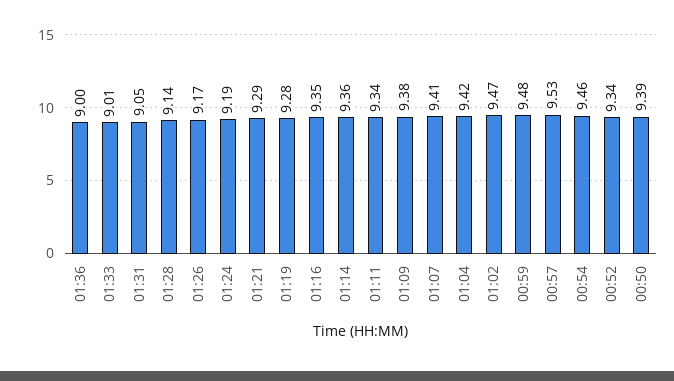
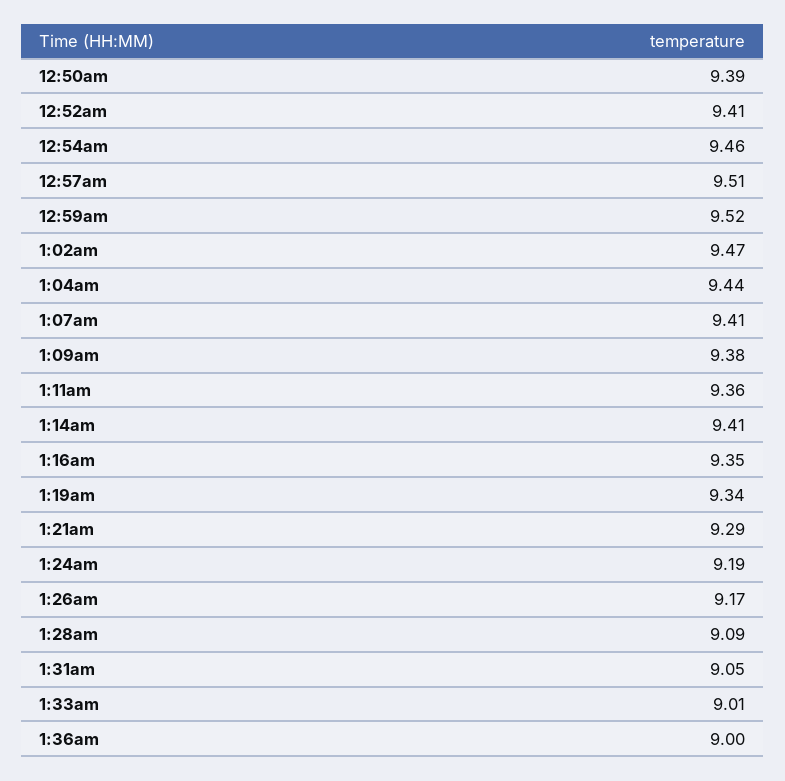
  {
    "01:36": 9,
    "01:33": 9.01,
    "01:31": 9.05,
-   "01:28": 9.14,
+   "01:28": 9.09,
    "01:26": 9.17,
    "01:24": 9.19,
    "01:21": 9.29,
-   "01:19": 9.28,
+   "01:19": 9.34,
    "01:16": 9.35,
-   "01:14": 9.36,
+   "01:14": 9.41,
-   "01:11": 9.34,
+   "01:11": 9.36,
    "01:09": 9.38,
    "01:07": 9.41,
-   "01:04": 9.42,
+   "01:04": 9.44,
    "01:02": 9.47,
-   "00:59": 9.48,
+   "00:59": 9.52,
-   "00:57": 9.53,
+   "00:57": 9.51,
    "00:54": 9.46,
-   "00:52": 9.34,
+   "00:52": 9.41,
    "00:50": 9.39
  }

